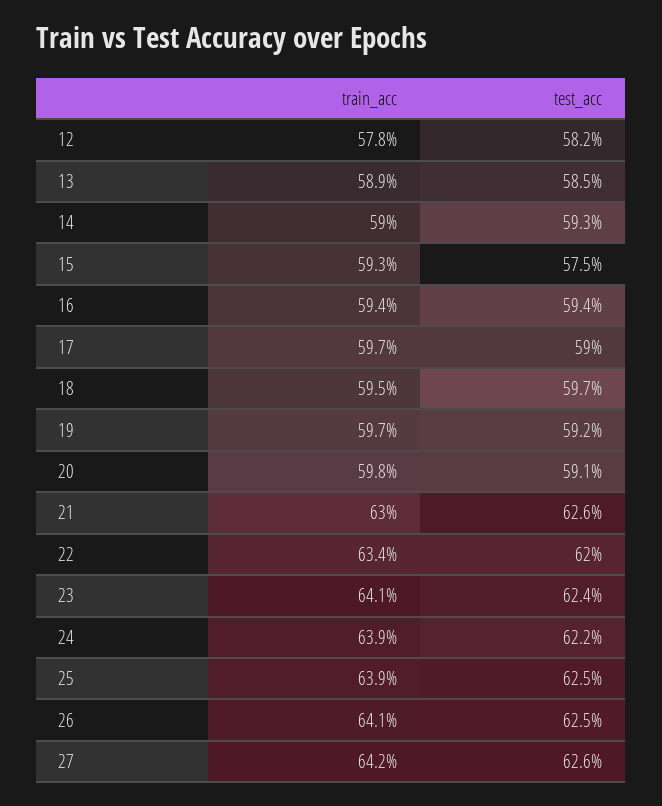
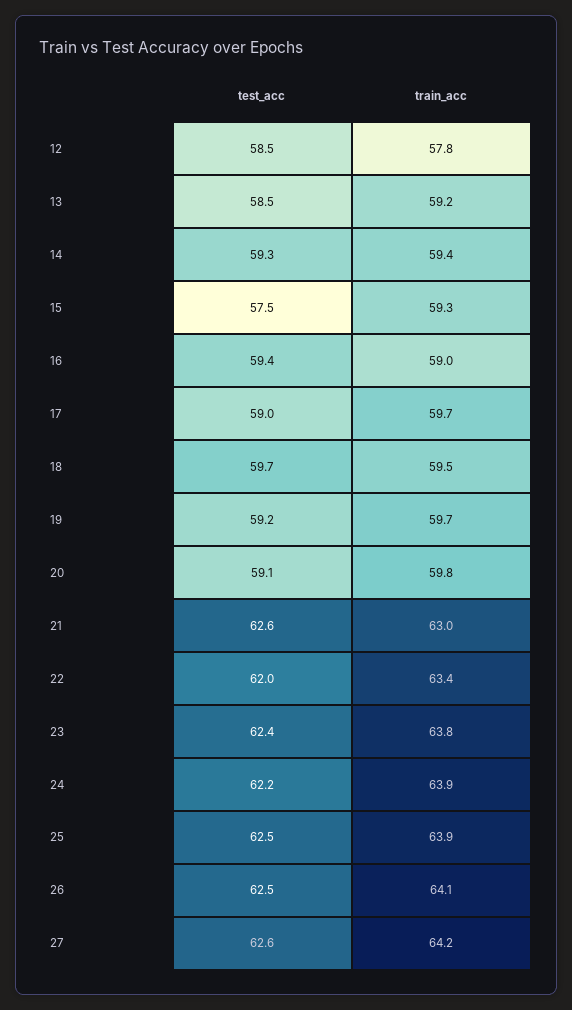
  {
    "train_acc": {
      "12": 57.8,
-     "13": 58.9,
+     "13": 59.2,
-     "14": 59,
+     "14": 59.4,
      "15": 59.3,
-     "16": 59.4,
+     "16": 59,
      "17": 59.7,
      "18": 59.5,
      "19": 59.7,
      "20": 59.8,
      "21": 63,
      "22": 63.4,
-     "23": 64.1,
+     "23": 63.8,
      "24": 63.9,
      "25": 63.9,
      "26": 64.1,
      "27": 64.2
    },
    "test_acc": {
-     "12": 58.2,
+     "12": 58.5,
      "13": 58.5,
      "14": 59.3,
      "15": 57.5,
      "16": 59.4,
      "17": 59,
      "18": 59.7,
      "19": 59.2,
      "20": 59.1,
      "21": 62.6,
      "22": 62,
      "23": 62.4,
      "24": 62.2,
      "25": 62.5,
      "26": 62.5,
      "27": 62.6
    }
  }

